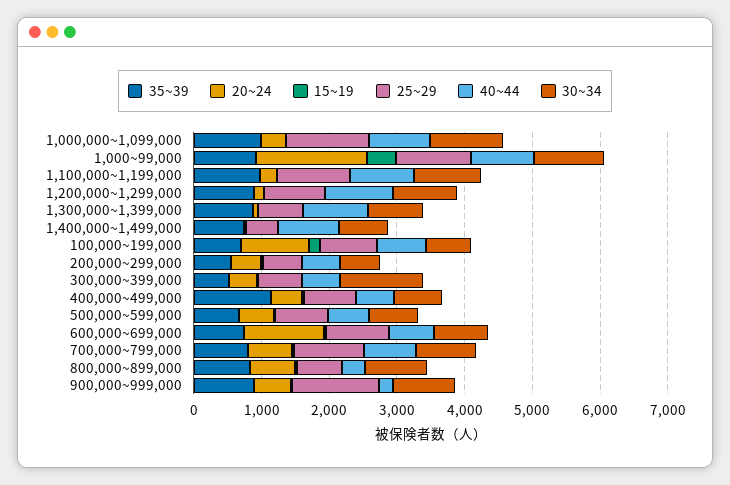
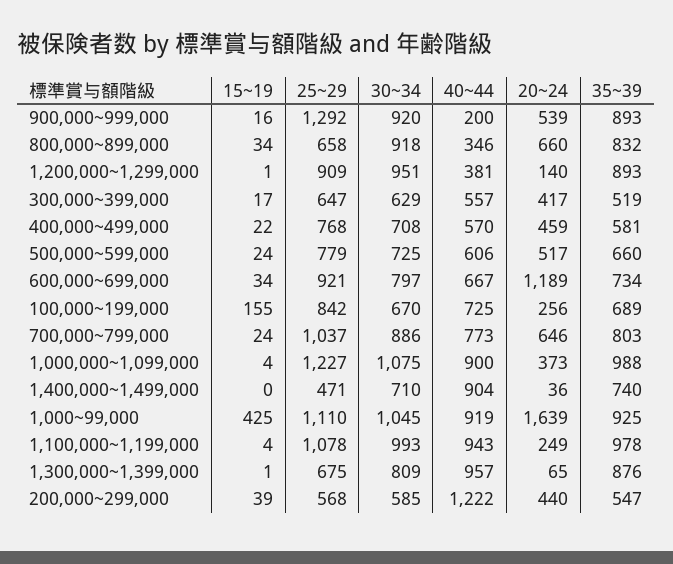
  {
    "35~39": {
      "1,000,000~1,099,000": 988,
      "1,000~99,000": 925,
      "1,100,000~1,199,000": 978,
      "1,200,000~1,299,000": 893,
      "1,300,000~1,399,000": 876,
      "1,400,000~1,499,000": 740,
      "100,000~199,000": 689,
      "200,000~299,000": 547,
      "300,000~399,000": 519,
-     "400,000~499,000": 1200,
+     "400,000~499,000": 581,
      "500,000~599,000": 660,
      "600,000~699,000": 734,
      "700,000~799,000": 803,
      "800,000~899,000": 832,
      "900,000~999,000": 893
    },
    "20~24": {
      "1,000,000~1,099,000": 373,
      "1,000~99,000": 1639,
      "1,100,000~1,199,000": 249,
      "1,200,000~1,299,000": 140,
      "1,300,000~1,399,000": 65,
      "1,400,000~1,499,000": 36,
-     "100,000~199,000": 1000,
+     "100,000~199,000": 256,
      "200,000~299,000": 440,
      "300,000~399,000": 417,
      "400,000~499,000": 459,
      "500,000~599,000": 517,
      "600,000~699,000": 1189,
      "700,000~799,000": 646,
      "800,000~899,000": 660,
      "900,000~999,000": 539
    },
    "15~19": {
      "1,000,000~1,099,000": 4,
      "1,000~99,000": 425,
      "1,100,000~1,199,000": 4,
      "1,200,000~1,299,000": 1,
      "1,300,000~1,399,000": 1,
      "1,400,000~1,499,000": 0,
      "100,000~199,000": 155,
      "200,000~299,000": 39,
      "300,000~399,000": 17,
      "400,000~499,000": 22,
      "500,000~599,000": 24,
      "600,000~699,000": 34,
      "700,000~799,000": 24,
      "800,000~899,000": 34,
      "900,000~999,000": 16
    },
    "25~29": {
      "1,000,000~1,099,000": 1227,
      "1,000~99,000": 1110,
      "1,100,000~1,199,000": 1078,
      "1,200,000~1,299,000": 909,
      "1,300,000~1,399,000": 675,
      "1,400,000~1,499,000": 471,
      "100,000~199,000": 842,
      "200,000~299,000": 568,
      "300,000~399,000": 647,
      "400,000~499,000": 768,
      "500,000~599,000": 779,
      "600,000~699,000": 921,
      "700,000~799,000": 1037,
      "800,000~899,000": 658,
      "900,000~999,000": 1292
    },
    "40~44": {
      "1,000,000~1,099,000": 900,
      "1,000~99,000": 919,
      "1,100,000~1,199,000": 943,
-     "1,200,000~1,299,000": 1000,
+     "1,200,000~1,299,000": 381,
      "1,300,000~1,399,000": 957,
      "1,400,000~1,499,000": 904,
      "100,000~199,000": 725,
-     "200,000~299,000": 600,
+     "200,000~299,000": 1222,
      "300,000~399,000": 557,
      "400,000~499,000": 570,
      "500,000~599,000": 606,
      "600,000~699,000": 667,
      "700,000~799,000": 773,
      "800,000~899,000": 346,
      "900,000~999,000": 200
    },
    "30~34": {
      "1,000,000~1,099,000": 1075,
      "1,000~99,000": 1045,
      "1,100,000~1,199,000": 993,
      "1,200,000~1,299,000": 951,
      "1,300,000~1,399,000": 809,
      "1,400,000~1,499,000": 710,
      "100,000~199,000": 670,
      "200,000~299,000": 585,
-     "300,000~399,000": 1200,
+     "300,000~399,000": 629,
      "400,000~499,000": 708,
      "500,000~599,000": 725,
      "600,000~699,000": 797,
      "700,000~799,000": 886,
      "800,000~899,000": 918,
      "900,000~999,000": 920
    }
  }

